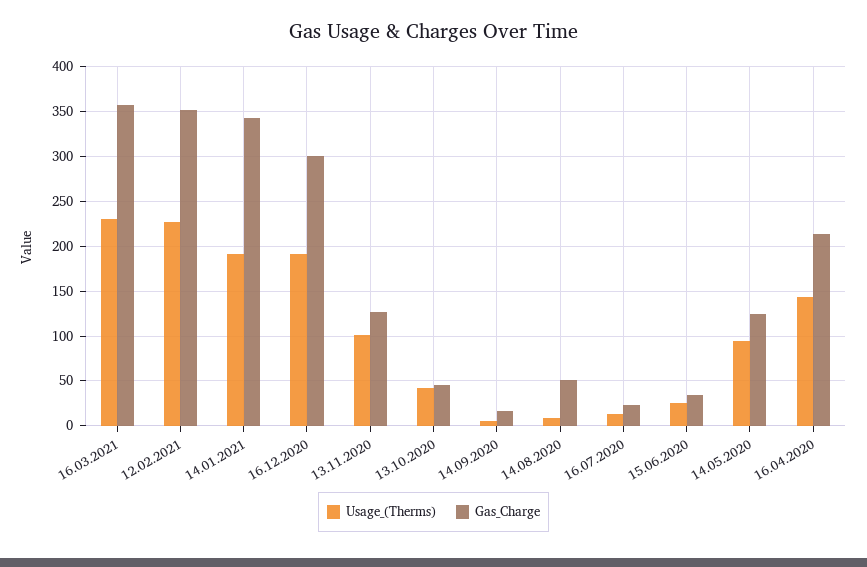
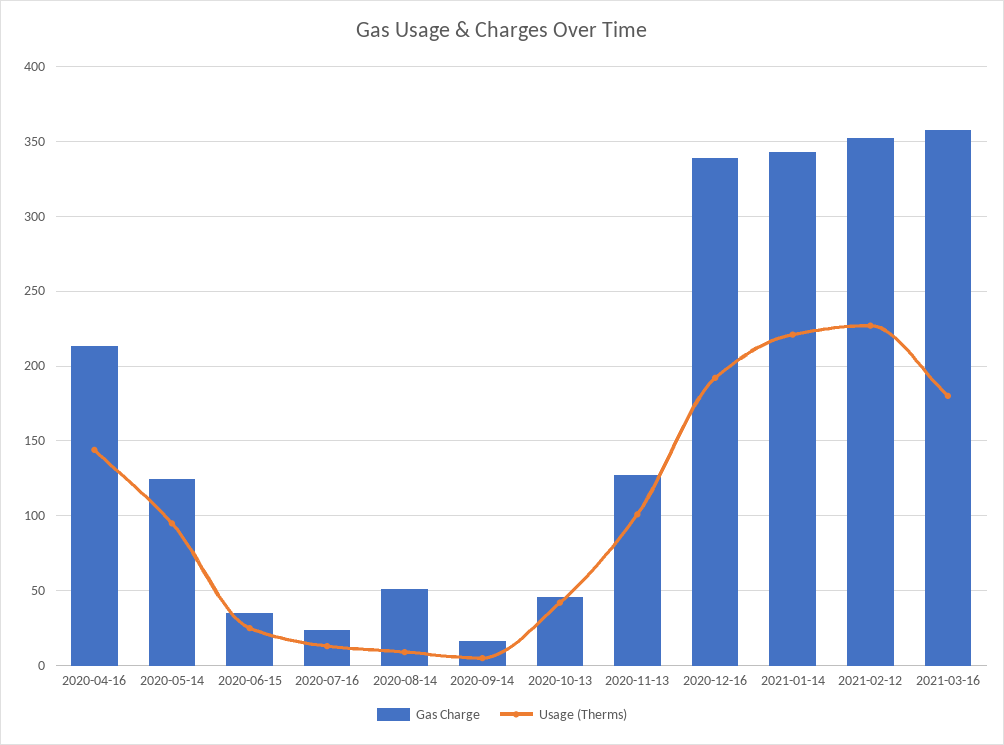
  {
    "Usage_(Therms)": {
-     "16.03.2021": 230,
+     "16.03.2021": 180,
      "12.02.2021": 225,
-     "14.01.2021": 190,
+     "14.01.2021": 220,
      "16.12.2020": 190,
      "13.11.2020": 100,
      "13.10.2020": 40,
      "14.09.2020": 5,
      "14.08.2020": 10,
      "16.07.2020": 15,
      "15.06.2020": 25,
      "14.05.2020": 95,
      "16.04.2020": 145
    },
    "Gas_Charge": {
      "16.03.2021": 360,
      "12.02.2021": 350,
      "14.01.2021": 345,
-     "16.12.2020": 300,
+     "16.12.2020": 340,
      "13.11.2020": 125,
      "13.10.2020": 45,
      "14.09.2020": 15,
      "14.08.2020": 50,
      "16.07.2020": 25,
      "15.06.2020": 35,
      "14.05.2020": 125,
      "16.04.2020": 215
    }
  }

